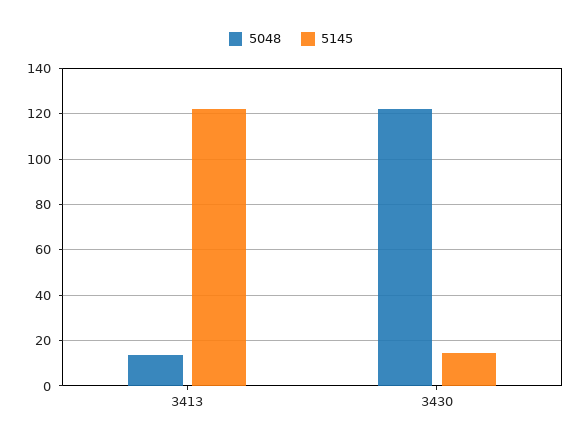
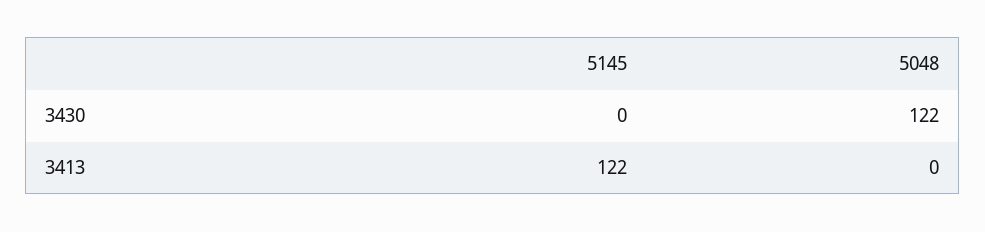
  {
    "5048": {
-     "3413": 15,
+     "3413": 0,
      "3430": 122
    },
    "5145": {
      "3413": 122,
-     "3430": 15
+     "3430": 0
    }
  }

